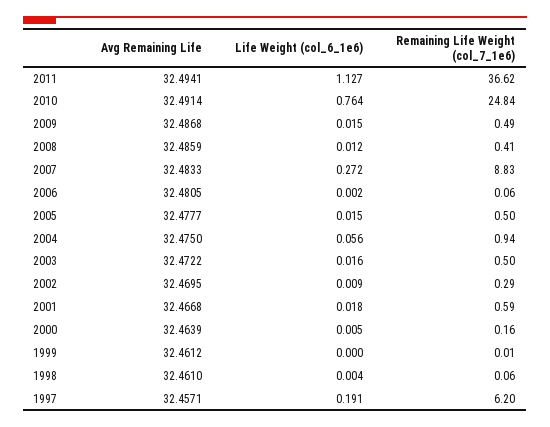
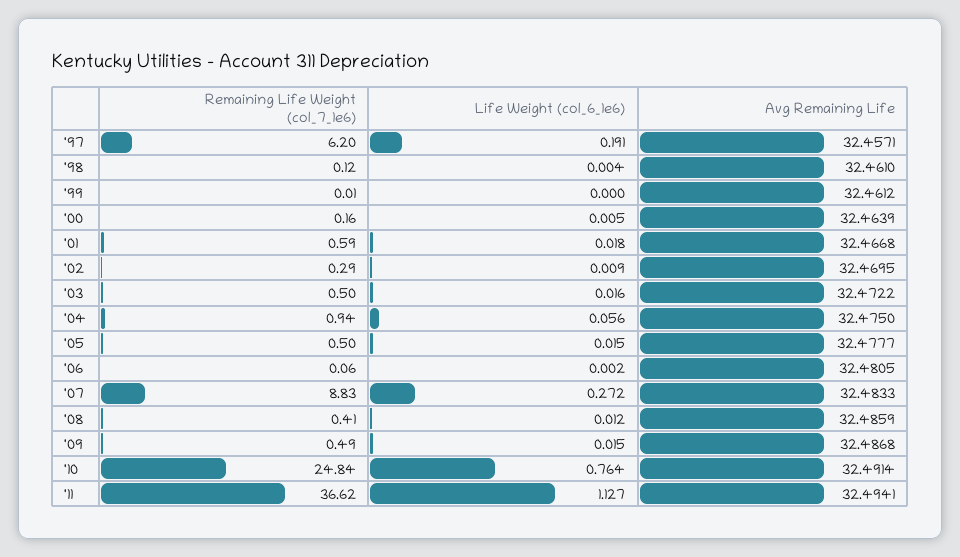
  {
    "Avg Remaining Life": {
      "2011": 32.4941,
      "2010": 32.4914,
      "2009": 32.4868,
      "2008": 32.4859,
      "2007": 32.4833,
      "2006": 32.4805,
      "2005": 32.4777,
      "2004": 32.475,
      "2003": 32.4722,
      "2002": 32.4695,
      "2001": 32.4668,
      "2000": 32.4639,
      "1999": 32.4612,
      "1998": 32.461,
      "1997": 32.4571
    },
    "Life Weight (col_6_1e6)": {
      "2011": 1.127,
      "2010": 0.764,
      "2009": 0.015,
      "2008": 0.012,
      "2007": 0.272,
      "2006": 0.002,
      "2005": 0.015,
      "2004": 0.056,
      "2003": 0.016,
      "2002": 0.009,
      "2001": 0.018,
      "2000": 0.005,
      "1999": 0,
      "1998": 0.004,
      "1997": 0.191
    },
    "Remaining Life Weight (col_7_1e6)": {
      "2011": 36.62,
      "2010": 24.84,
      "2009": 0.49,
      "2008": 0.41,
      "2007": 8.83,
      "2006": 0.06,
      "2005": 0.5,
      "2004": 0.94,
      "2003": 0.5,
      "2002": 0.29,
      "2001": 0.59,
      "2000": 0.16,
      "1999": 0.01,
-     "1998": 0.06,
+     "1998": 0.12,
      "1997": 6.2
    }
  }

